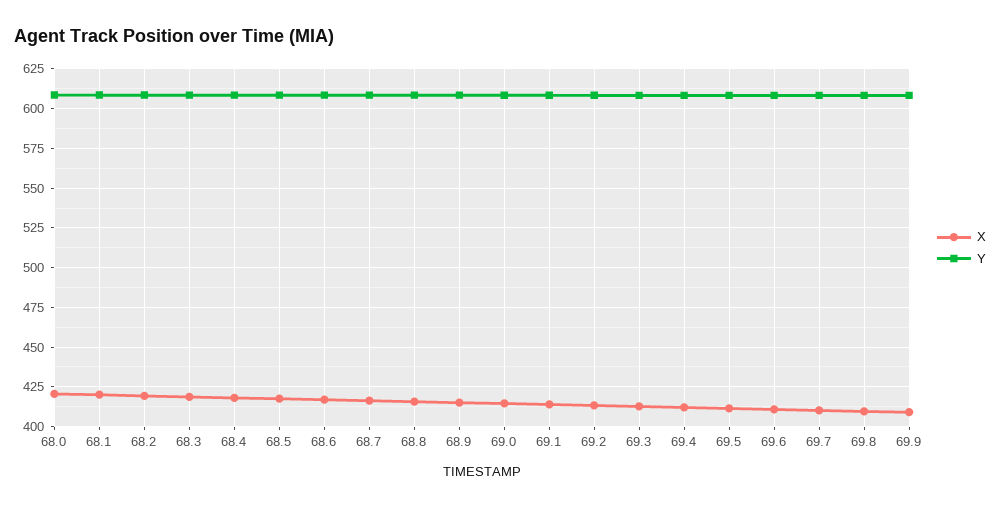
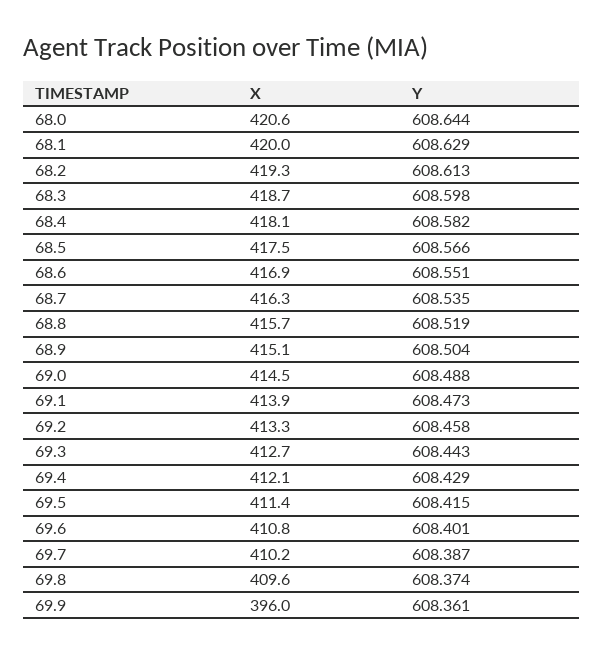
  {
    "X": {
      "68.0": 420.6,
      "68.1": 420,
      "68.2": 419.3,
      "68.3": 418.7,
      "68.4": 418.1,
      "68.5": 417.5,
      "68.6": 416.9,
      "68.7": 416.3,
      "68.8": 415.7,
      "68.9": 415.1,
      "69.0": 414.5,
      "69.1": 413.9,
      "69.2": 413.3,
      "69.3": 412.7,
      "69.4": 412.1,
      "69.5": 411.4,
      "69.6": 410.8,
      "69.7": 410.2,
      "69.8": 409.6,
-     "69.9": 410
+     "69.9": 396
    },
    "Y": {
      "68.0": 608.644,
      "68.1": 608.629,
      "68.2": 608.613,
      "68.3": 608.598,
      "68.4": 608.582,
      "68.5": 608.566,
      "68.6": 608.551,
      "68.7": 608.535,
      "68.8": 608.519,
      "68.9": 608.504,
      "69.0": 608.488,
      "69.1": 608.473,
      "69.2": 608.458,
      "69.3": 608.443,
      "69.4": 608.429,
      "69.5": 608.415,
      "69.6": 608.401,
      "69.7": 608.387,
      "69.8": 608.374,
      "69.9": 608.361
    }
  }

